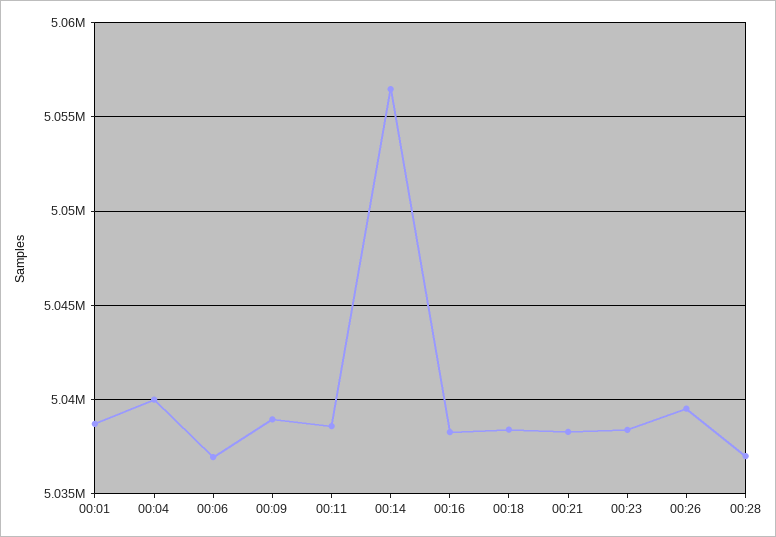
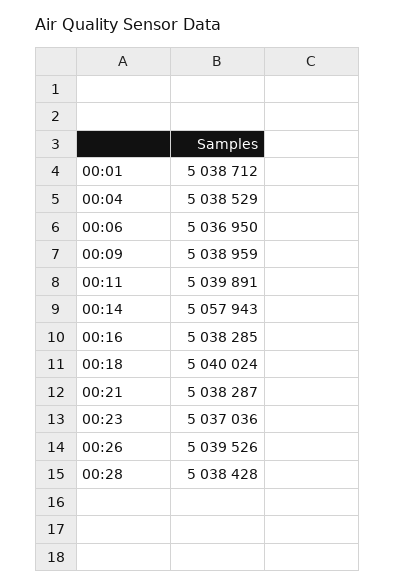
  {
    "00:01": 5038712,
-   "00:04": 5040000,
+   "00:04": 5038529,
    "00:06": 5036950,
    "00:09": 5038959,
-   "00:11": 5038500,
+   "00:11": 5039891,
-   "00:14": 5056500,
+   "00:14": 5057943,
    "00:16": 5038285,
-   "00:18": 5038500,
+   "00:18": 5040024,
    "00:21": 5038287,
-   "00:23": 5038500,
+   "00:23": 5037036,
    "00:26": 5039526,
-   "00:28": 5037000
+   "00:28": 5038428
  }

